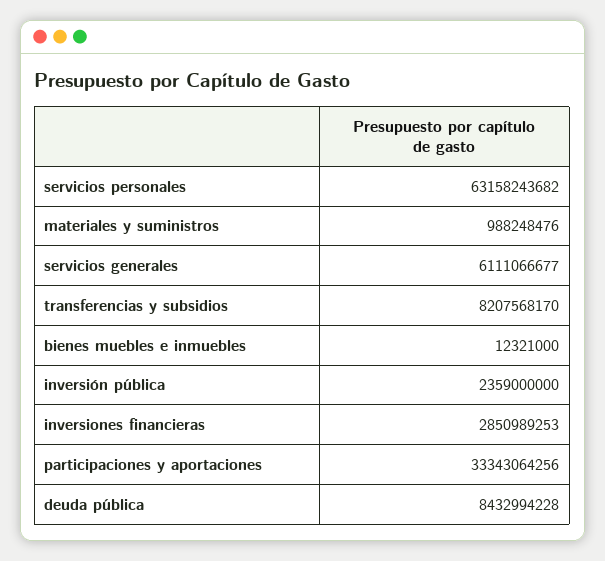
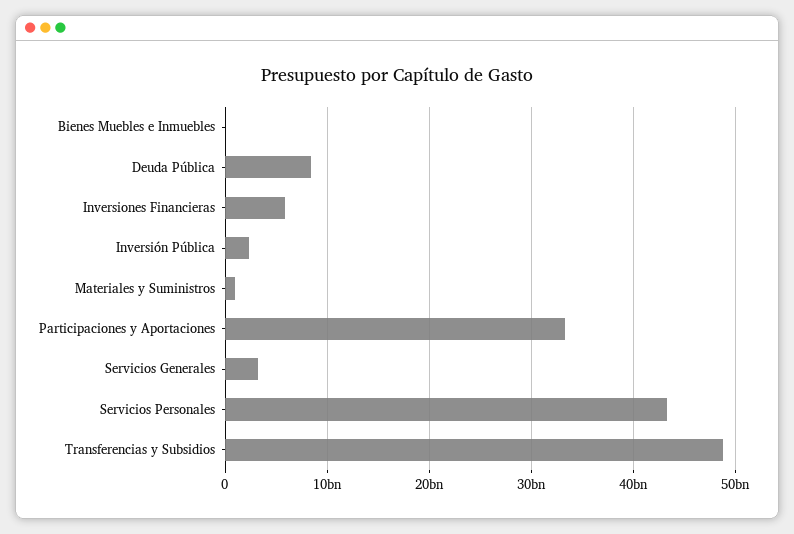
  {
-   "servicios personales": 63158243682,
+   "servicios personales": 43000000000,
    "materiales y suministros": 988248476,
-   "servicios generales": 6111066677,
+   "servicios generales": 3000000000,
-   "transferencias y subsidios": 8207568170,
+   "transferencias y subsidios": 49000000000,
    "bienes muebles e inmuebles": 12321000,
    "inversión pública": 2359000000,
-   "inversiones financieras": 2850989253,
+   "inversiones financieras": 6000000000,
    "participaciones y aportaciones": 33343064256,
    "deuda pública": 8432994228
  }

